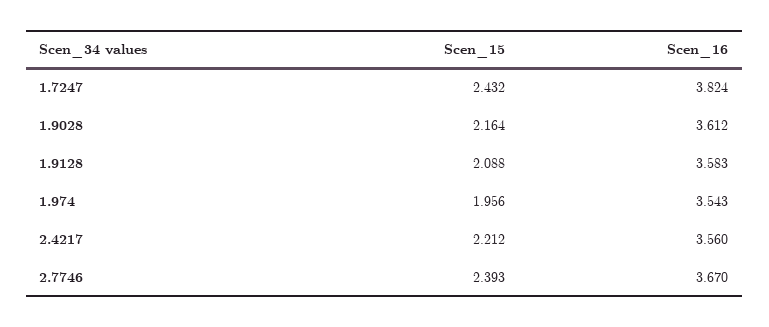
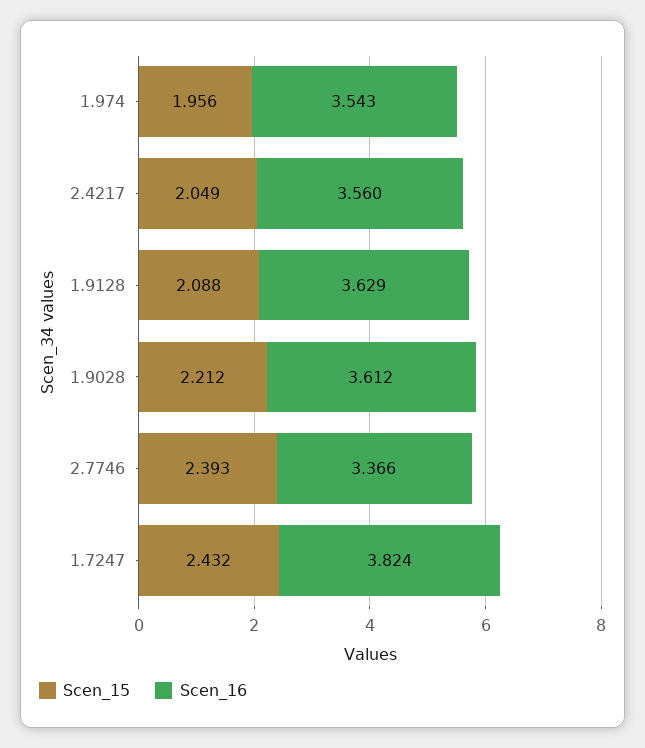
  {
    "Scen_15": {
      "1.7247": 2.432,
-     "1.9028": 2.164,
+     "1.9028": 2.212,
      "1.9128": 2.088,
      "1.974": 1.956,
-     "2.4217": 2.212,
+     "2.4217": 2.049,
      "2.7746": 2.393
    },
    "Scen_16": {
      "1.7247": 3.824,
      "1.9028": 3.612,
-     "1.9128": 3.583,
+     "1.9128": 3.629,
      "1.974": 3.543,
      "2.4217": 3.56,
-     "2.7746": 3.67
+     "2.7746": 3.366
    }
  }

